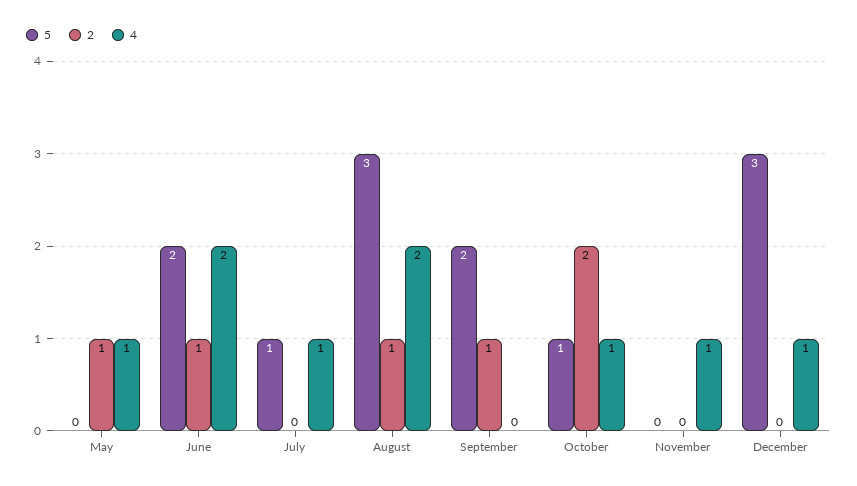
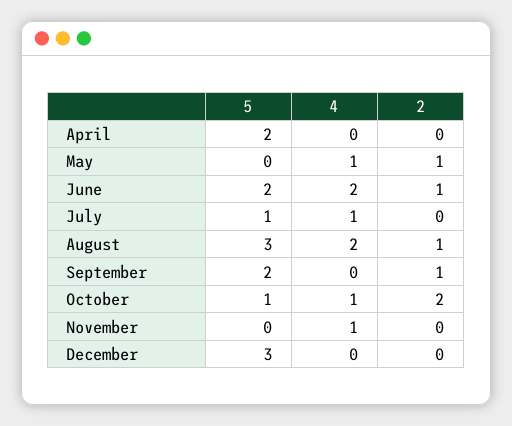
  {
    "5": {
      "May": 0,
      "June": 2,
      "July": 1,
      "August": 3,
      "September": 2,
      "October": 1,
      "November": 0,
-     "December": 3
+     "December": 3,
+     "April": 2
    },
    "2": {
      "May": 1,
      "June": 1,
      "July": 0,
      "August": 1,
      "September": 1,
      "October": 2,
      "November": 0,
-     "December": 0
+     "December": 0,
+     "April": 0
    },
    "4": {
      "May": 1,
      "June": 2,
      "July": 1,
      "August": 2,
      "September": 0,
      "October": 1,
      "November": 1,
-     "December": 1
+     "December": 0,
+     "April": 0
    }
  }

